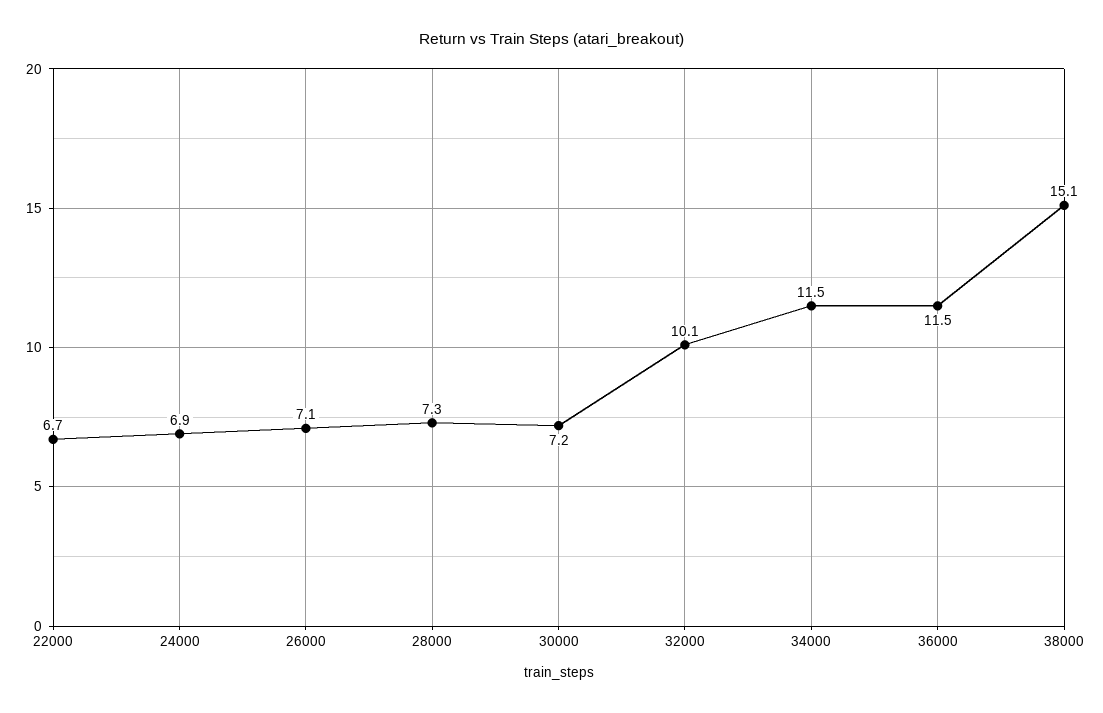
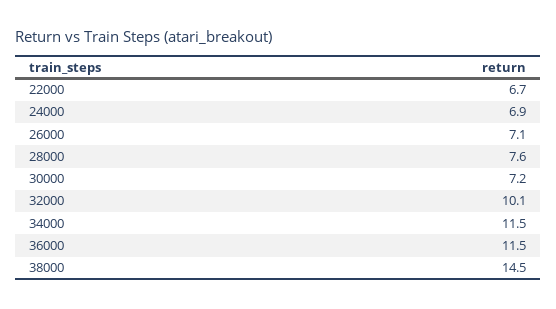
  {
    "22000": 6.7,
    "24000": 6.9,
    "26000": 7.1,
-   "28000": 7.3,
+   "28000": 7.6,
    "30000": 7.2,
    "32000": 10.1,
    "34000": 11.5,
    "36000": 11.5,
-   "38000": 15.1
+   "38000": 14.5
  }

